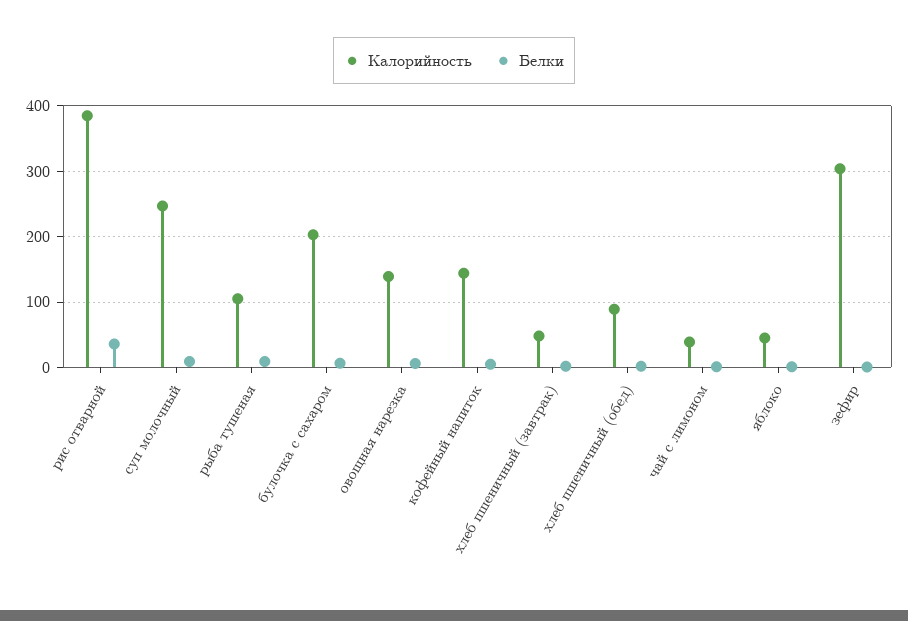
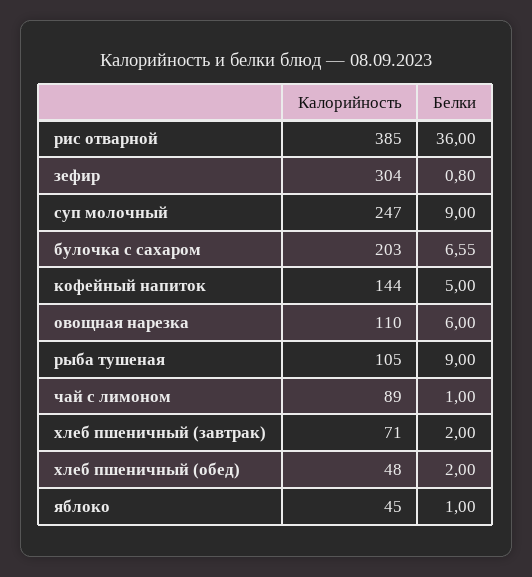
  {
    "Калорийность": {
      "рис отварной": 385,
      "суп молочный": 247,
      "рыба тушеная": 105,
      "булочка с сахаром": 203,
-     "овощная нарезка": 140,
+     "овощная нарезка": 110,
      "кофейный напиток": 144,
-     "хлеб пшеничный (завтрак)": 50,
+     "хлеб пшеничный (завтрак)": 71,
-     "хлеб пшеничный (обед)": 90,
+     "хлеб пшеничный (обед)": 48,
-     "чай с лимоном": 40,
+     "чай с лимоном": 89,
      "яблоко": 45,
      "зефир": 304
    },
    "Белки": {
      "рис отварной": 36,
      "суп молочный": 9,
      "рыба тушеная": 9,
      "булочка с сахаром": 6.55,
      "овощная нарезка": 6,
      "кофейный напиток": 5,
      "хлеб пшеничный (завтрак)": 2,
      "хлеб пшеничный (обед)": 2,
      "чай с лимоном": 1,
      "яблоко": 1,
      "зефир": 0.8
    }
  }

